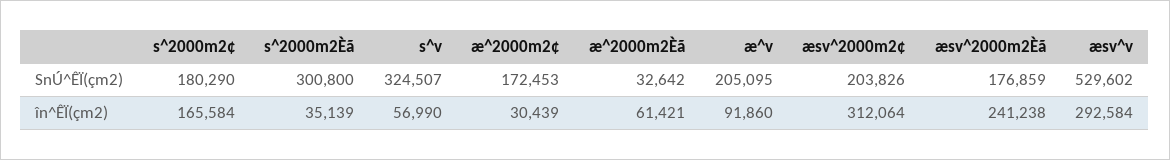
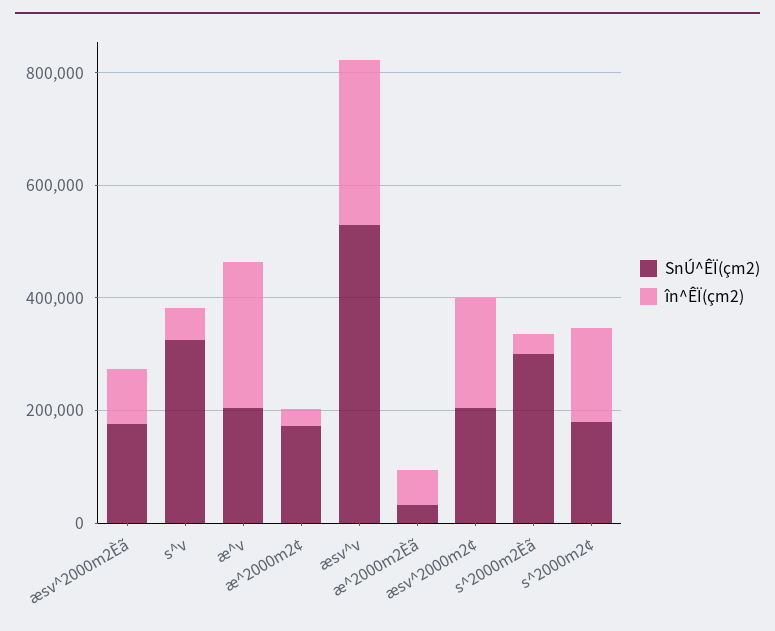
  {
    "SnÚ^ÊÏ(çm2)": {
      "s^2000m2¢": 180290,
      "s^2000m2Èã": 300800,
      "s^v": 324507,
      "æ^2000m2¢": 172453,
      "æ^2000m2Èã": 32642,
      "æ^v": 205095,
      "æsv^2000m2¢": 203826,
      "æsv^2000m2Èã": 176859,
      "æsv^v": 529602
    },
    "în^ÊÏ(çm2)": {
      "s^2000m2¢": 165584,
      "s^2000m2Èã": 35139,
      "s^v": 56990,
      "æ^2000m2¢": 30439,
      "æ^2000m2Èã": 61421,
-     "æ^v": 91860,
+     "æ^v": 250000,
-     "æsv^2000m2¢": 312064,
+     "æsv^2000m2¢": 200000,
-     "æsv^2000m2Èã": 241238,
+     "æsv^2000m2Èã": 100000,
      "æsv^v": 292584
    }
  }

